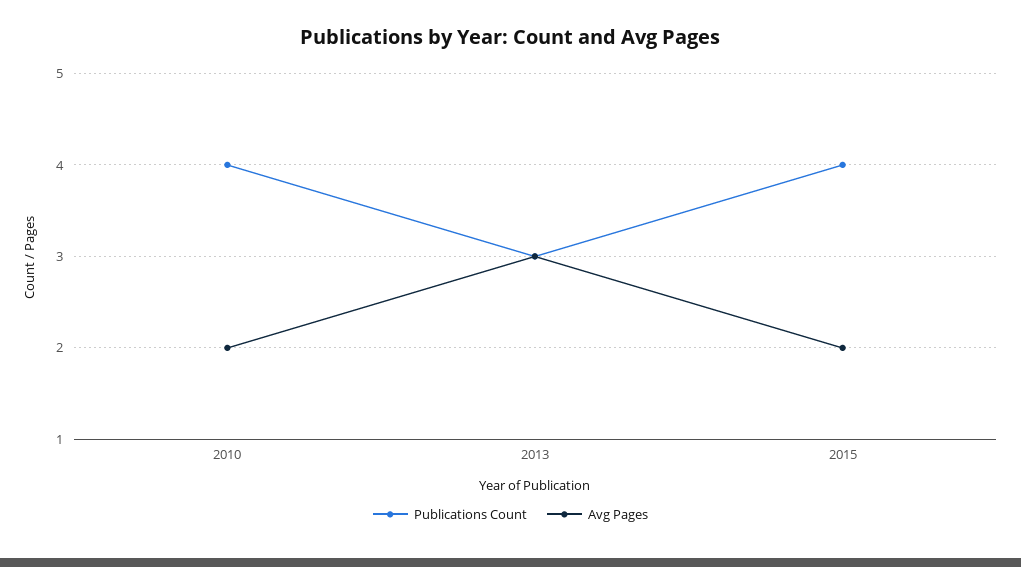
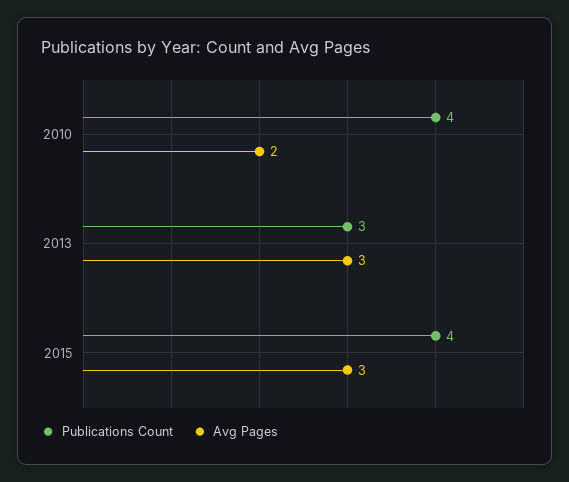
  {
    "Publications Count": {
      "2010": 4,
      "2013": 3,
      "2015": 4
    },
    "Avg Pages": {
      "2010": 2,
      "2013": 3,
-     "2015": 2
+     "2015": 3
    }
  }

